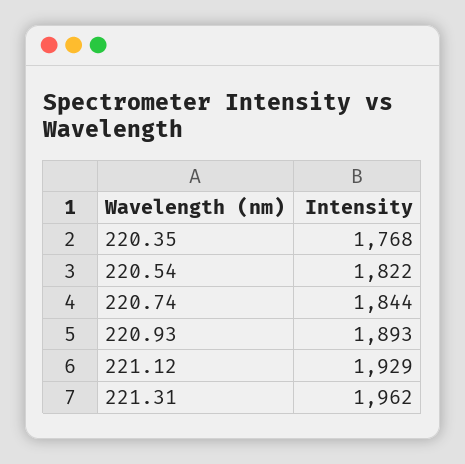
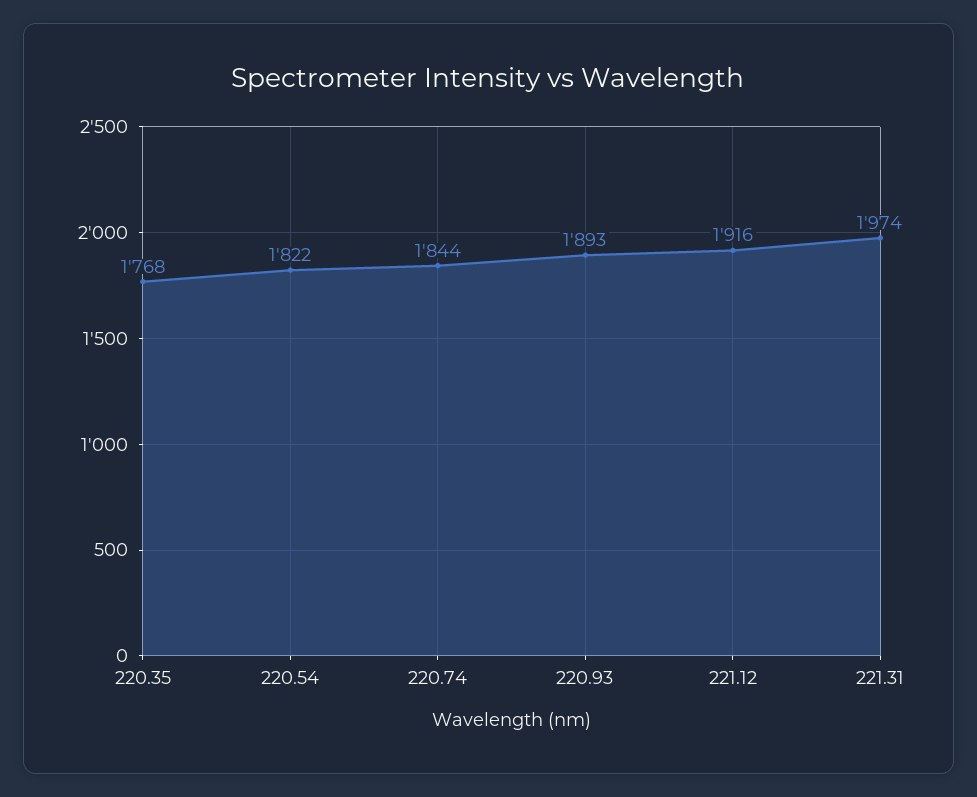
  {
    "220.35": 1768,
    "220.54": 1822,
    "220.74": 1844,
    "220.93": 1893,
-   "221.12": 1929,
+   "221.12": 1916,
-   "221.31": 1962
+   "221.31": 1974
  }

